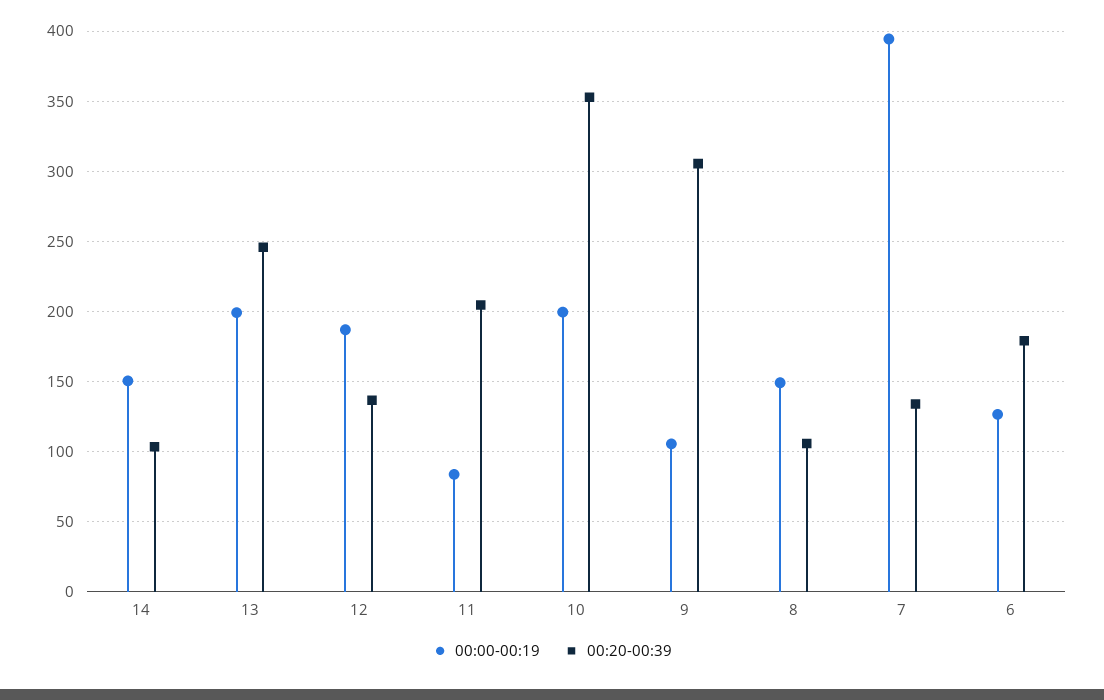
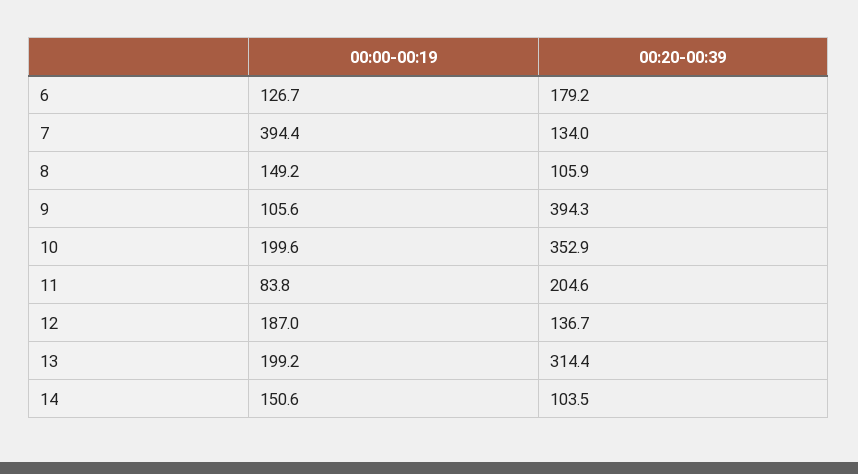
  {
    "00:00-00:19": {
      "14": 150.6,
      "13": 199.2,
      "12": 187,
      "11": 83.8,
      "10": 199.6,
      "9": 105.6,
      "8": 149.2,
      "7": 394.4,
      "6": 126.7
    },
    "00:20-00:39": {
      "14": 103.5,
-     "13": 245,
+     "13": 314.4,
      "12": 136.7,
      "11": 204.6,
      "10": 352.9,
-     "9": 305,
+     "9": 394.3,
      "8": 105.9,
      "7": 134,
      "6": 179.2
    }
  }

